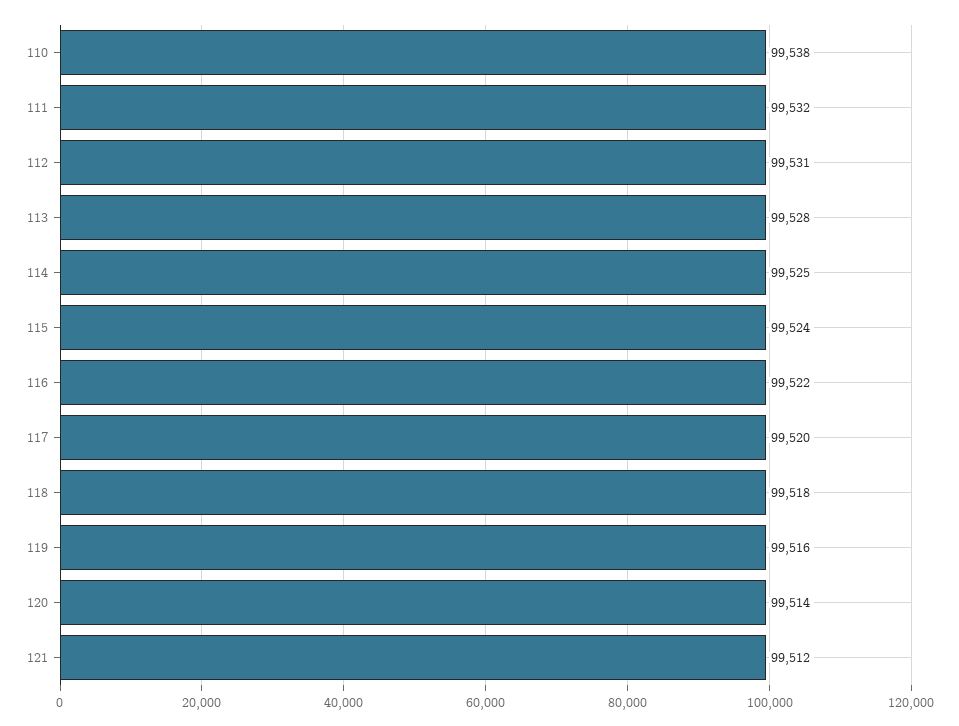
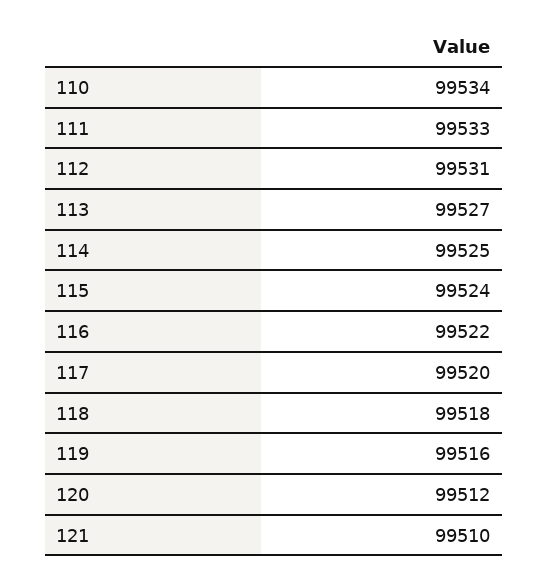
  {
-   "110": 99538,
+   "110": 99534,
-   "111": 99532,
+   "111": 99533,
    "112": 99531,
-   "113": 99528,
+   "113": 99527,
    "114": 99525,
    "115": 99524,
    "116": 99522,
    "117": 99520,
    "118": 99518,
    "119": 99516,
-   "120": 99514,
+   "120": 99512,
-   "121": 99512
+   "121": 99510
  }

